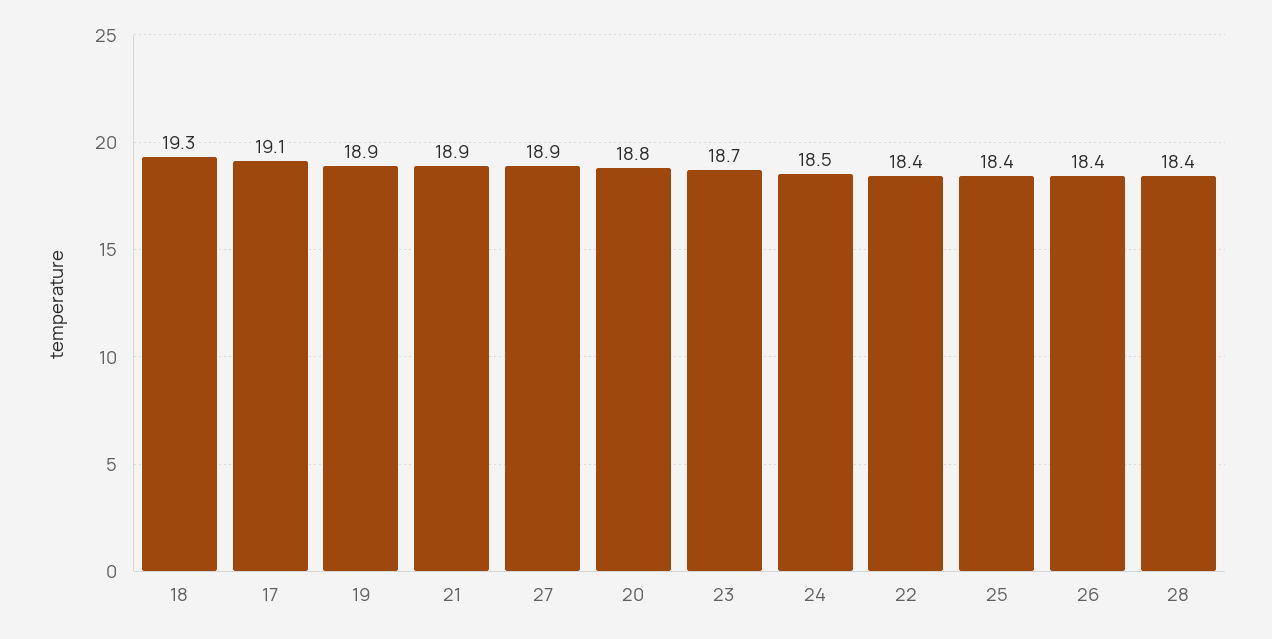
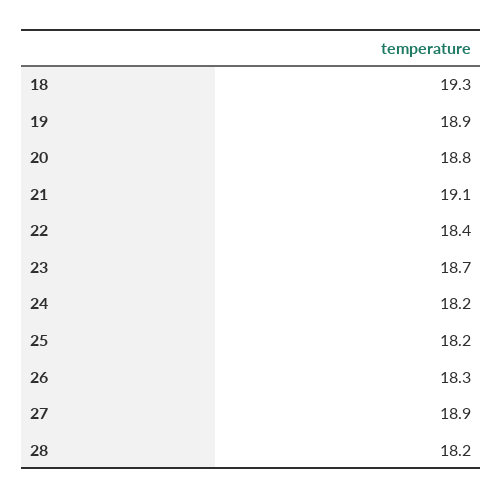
  {
    "18": 19.3,
-   "17": 19.1,
    "19": 18.9,
-   "21": 18.9,
+   "21": 19.1,
    "27": 18.9,
    "20": 18.8,
    "23": 18.7,
-   "24": 18.5,
+   "24": 18.2,
    "22": 18.4,
-   "25": 18.4,
+   "25": 18.2,
-   "26": 18.4,
+   "26": 18.3,
-   "28": 18.4
+   "28": 18.2
  }

